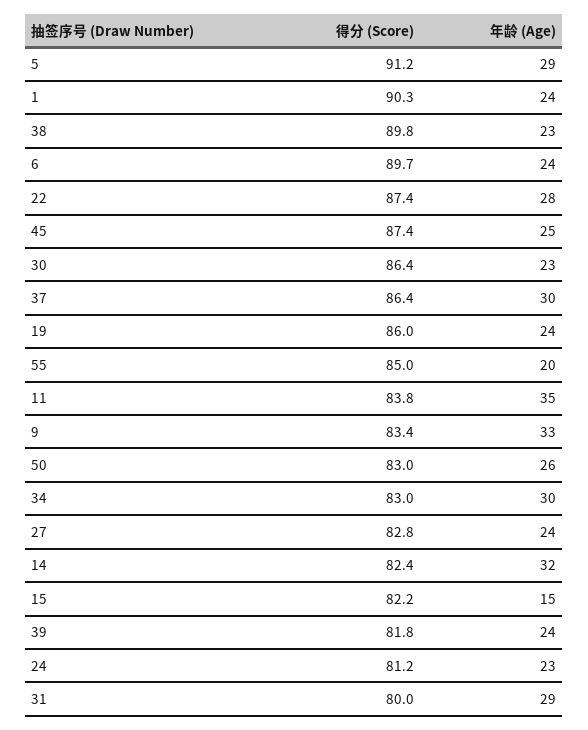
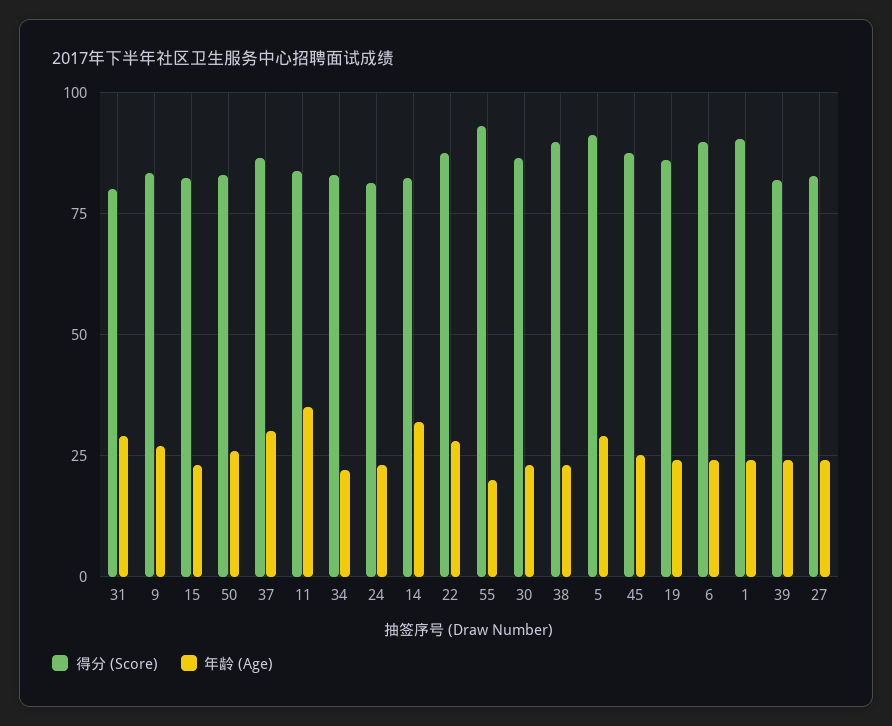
  {
    "得分 (Score)": {
      "5": 91.2,
      "1": 90.3,
      "38": 89.8,
      "6": 89.7,
      "22": 87.4,
      "45": 87.4,
      "30": 86.4,
      "37": 86.4,
      "19": 86,
-     "55": 85,
+     "55": 92.5,
      "11": 83.8,
      "9": 83.4,
      "50": 83,
      "34": 83,
      "27": 82.8,
      "14": 82.4,
      "15": 82.2,
      "39": 81.8,
      "24": 81.2,
      "31": 80
    },
    "年龄 (Age)": {
      "5": 29,
      "1": 24,
      "38": 23,
      "6": 24,
      "22": 28,
      "45": 25,
      "30": 23,
      "37": 30,
      "19": 24,
      "55": 20,
      "11": 35,
-     "9": 33,
+     "9": 27.5,
      "50": 26,
-     "34": 30,
+     "34": 22.5,
      "27": 24,
      "14": 32,
-     "15": 15,
+     "15": 22.5,
      "39": 24,
      "24": 23,
      "31": 29
    }
  }

